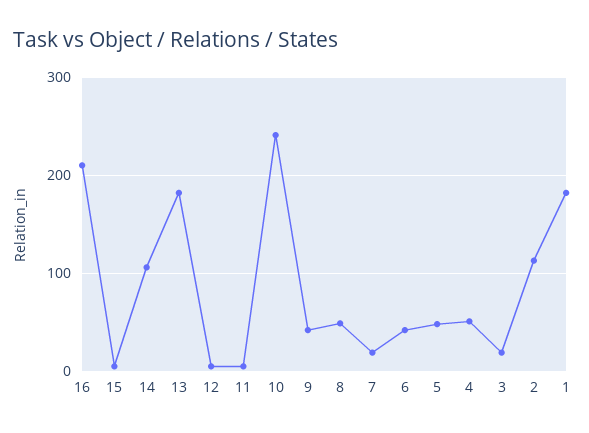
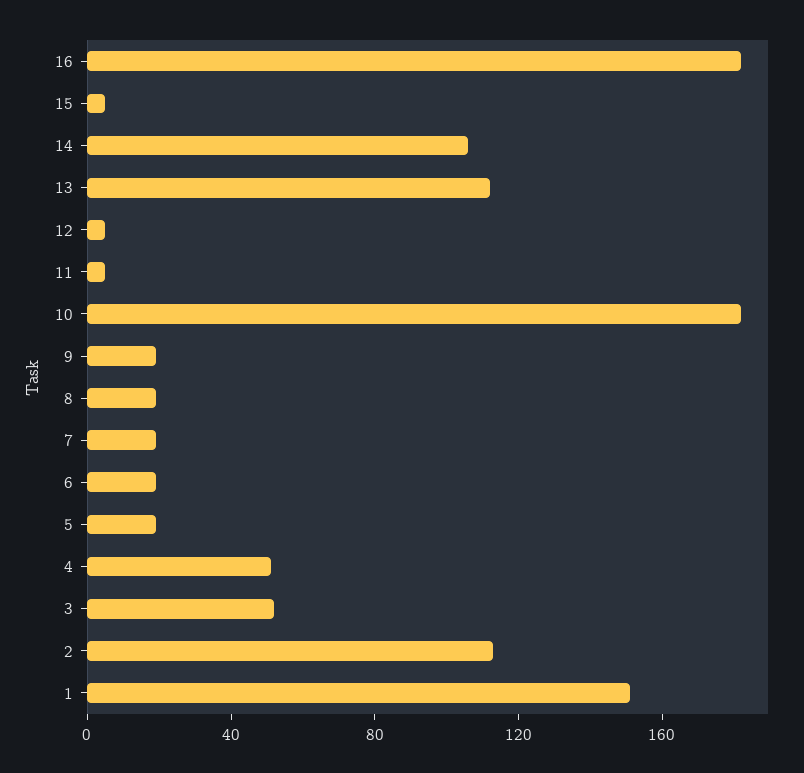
  {
-   "16": 210,
+   "16": 180,
    "15": 10,
    "14": 110,
-   "13": 180,
+   "13": 110,
    "12": 10,
    "11": 10,
-   "10": 240,
+   "10": 180,
-   "9": 40,
+   "9": 20,
-   "8": 50,
+   "8": 20,
    "7": 20,
-   "6": 40,
+   "6": 20,
-   "5": 50,
+   "5": 20,
    "4": 50,
-   "3": 20,
+   "3": 50,
    "2": 110,
-   "1": 180
+   "1": 150
  }

